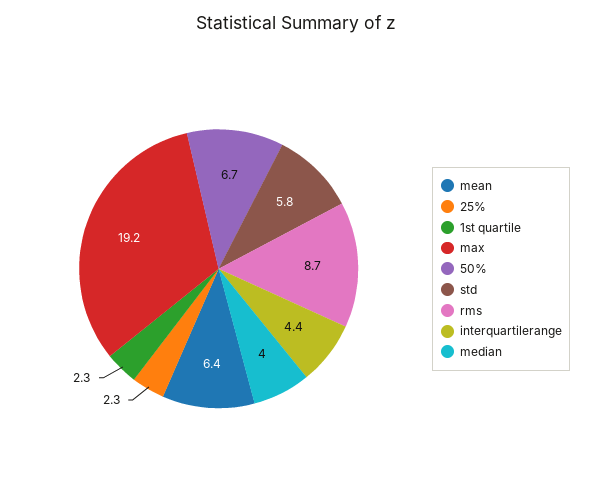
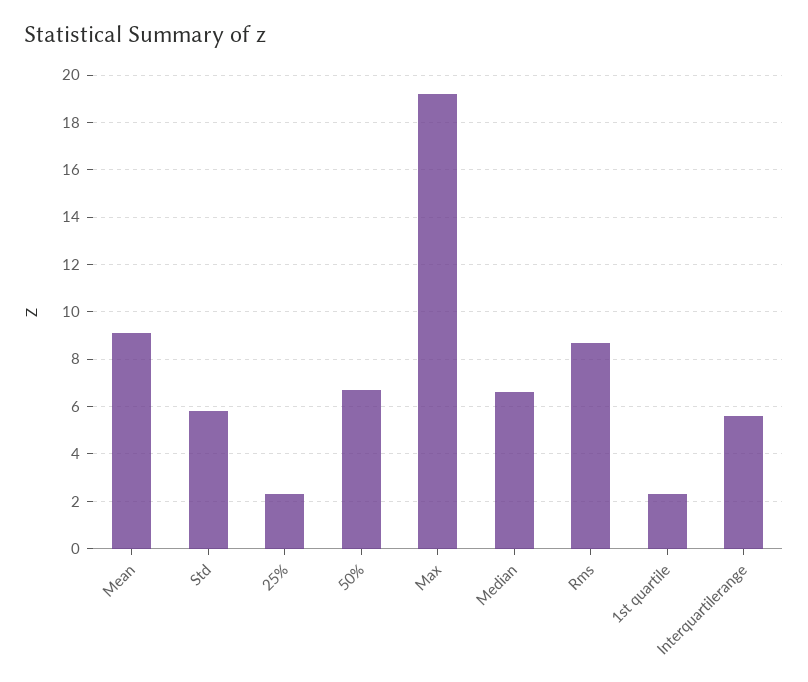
  {
-   "mean": 6.4,
+   "mean": 9,
    "25%": 2.3,
    "1st quartile": 2.3,
    "max": 19.2,
    "50%": 6.7,
    "std": 5.8,
    "rms": 8.7,
-   "interquartilerange": 4.4,
+   "interquartilerange": 5.5,
-   "median": 4
+   "median": 6.5
  }

